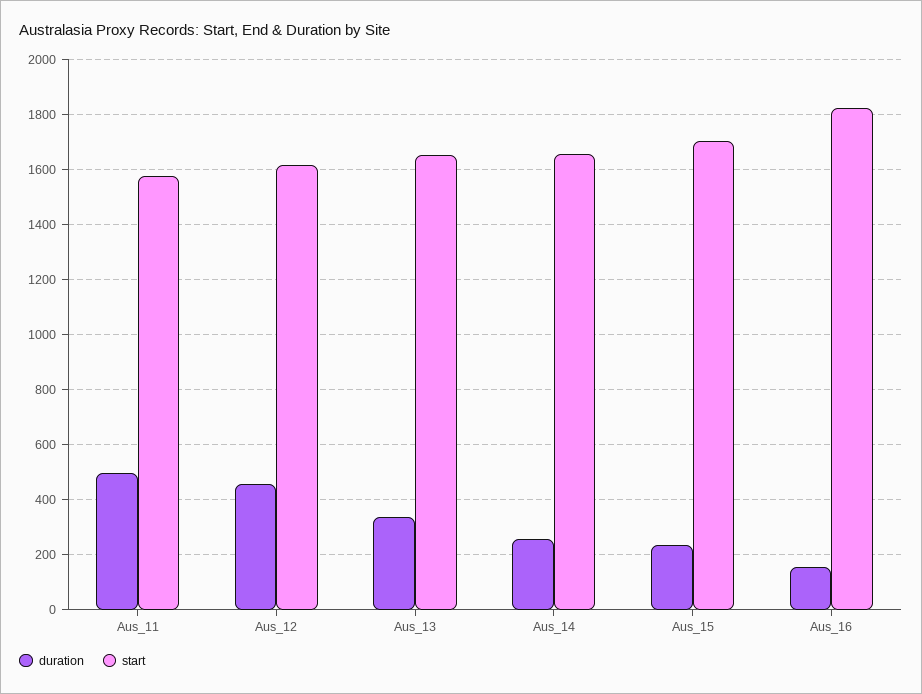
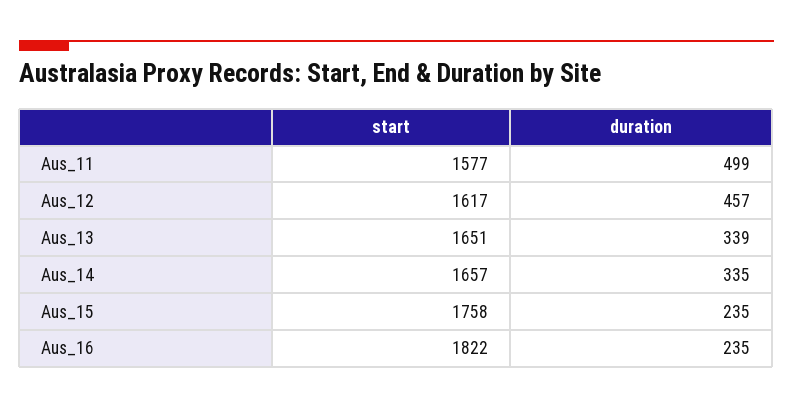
  {
    "duration": {
      "Aus_11": 499,
      "Aus_12": 457,
      "Aus_13": 339,
-     "Aus_14": 250,
+     "Aus_14": 335,
      "Aus_15": 235,
-     "Aus_16": 150
+     "Aus_16": 235
    },
    "start": {
      "Aus_11": 1577,
      "Aus_12": 1617,
      "Aus_13": 1651,
      "Aus_14": 1657,
-     "Aus_15": 1700,
+     "Aus_15": 1758,
      "Aus_16": 1822
    }
  }

